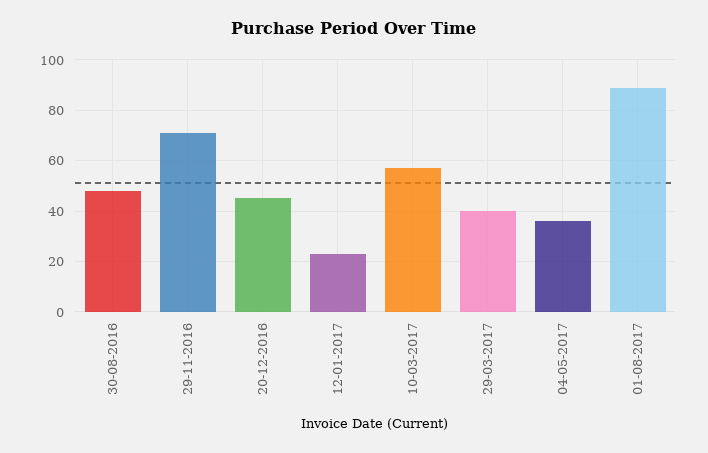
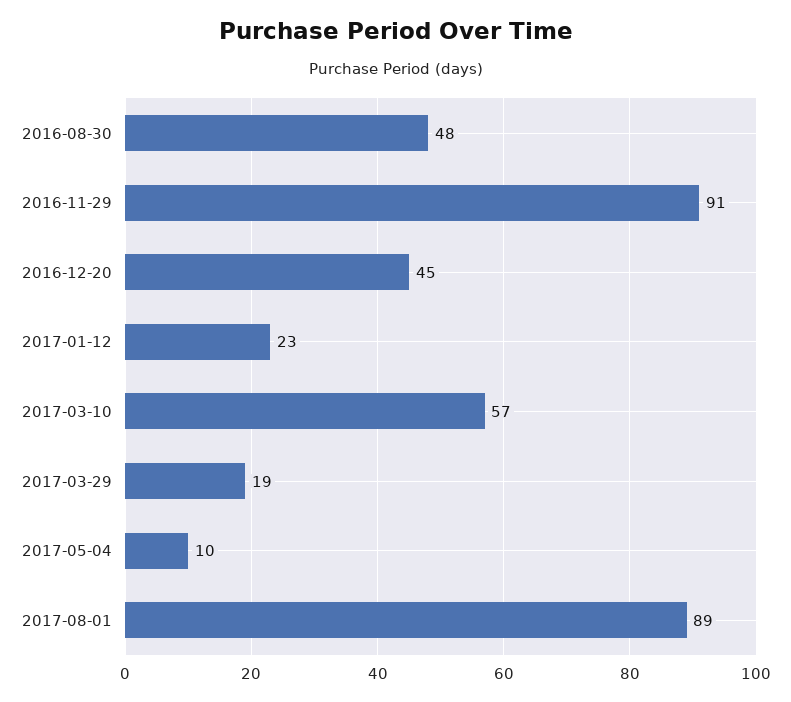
  {
    "30-08-2016": 48,
-   "29-11-2016": 70,
+   "29-11-2016": 91,
    "20-12-2016": 45,
    "12-01-2017": 23,
    "10-03-2017": 57,
-   "29-03-2017": 40,
+   "29-03-2017": 19,
-   "04-05-2017": 35,
+   "04-05-2017": 10,
    "01-08-2017": 89
  }

